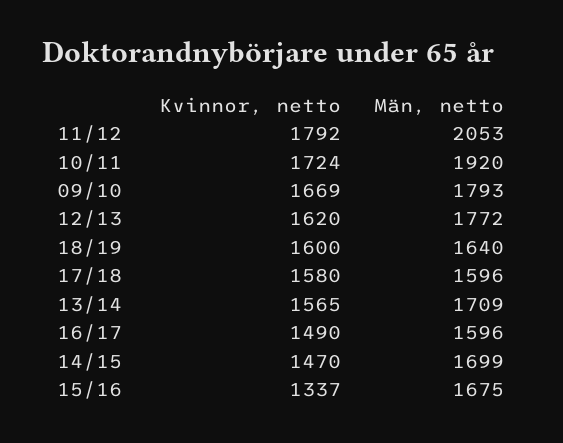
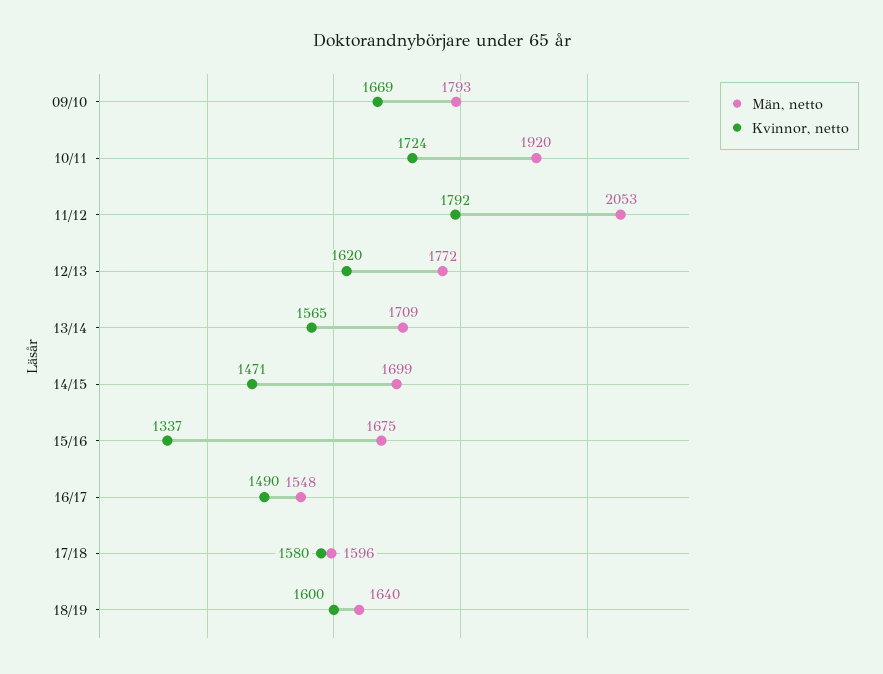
  {
    "Kvinnor, netto": {
      "11/12": 1792,
      "10/11": 1724,
      "09/10": 1669,
      "12/13": 1620,
      "18/19": 1600,
      "17/18": 1580,
      "13/14": 1565,
      "16/17": 1490,
-     "14/15": 1470,
+     "14/15": 1471,
      "15/16": 1337
    },
    "Män, netto": {
      "11/12": 2053,
      "10/11": 1920,
      "09/10": 1793,
      "12/13": 1772,
      "18/19": 1640,
      "17/18": 1596,
      "13/14": 1709,
-     "16/17": 1596,
+     "16/17": 1548,
      "14/15": 1699,
      "15/16": 1675
    }
  }

